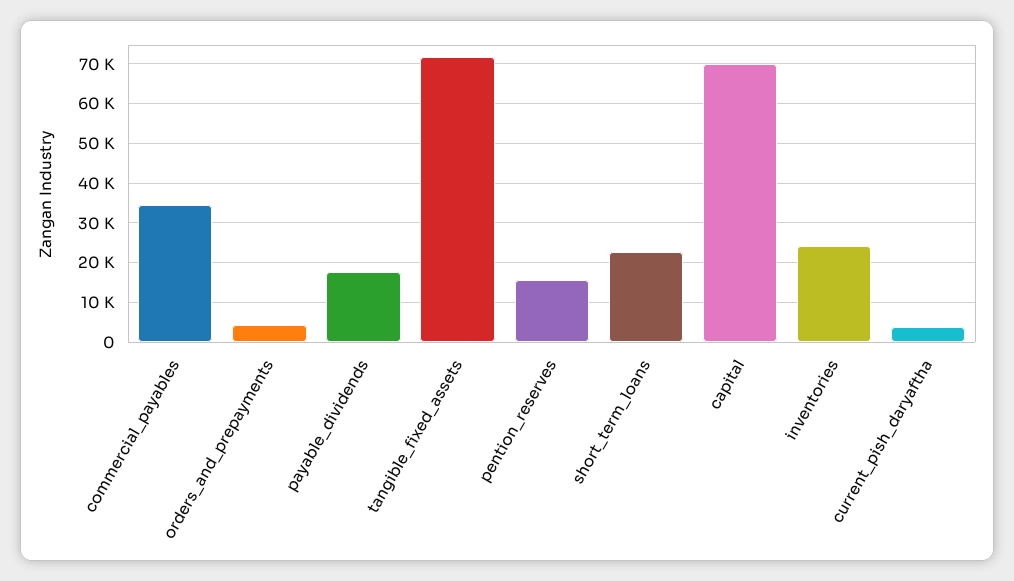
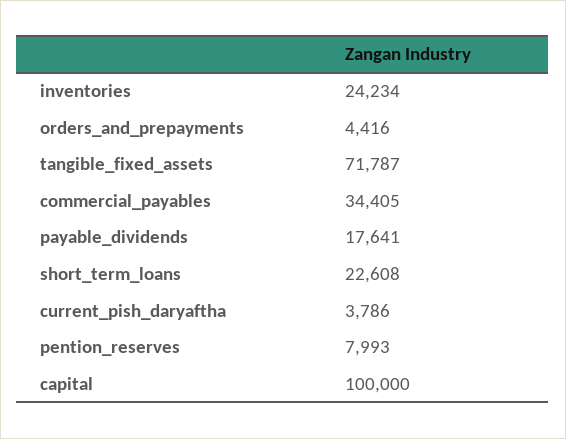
  {
    "commercial_payables": 34405,
    "orders_and_prepayments": 4416,
    "payable_dividends": 17641,
    "tangible_fixed_assets": 71787,
-   "pention_reserves": 16000,
+   "pention_reserves": 7993,
    "short_term_loans": 22608,
-   "capital": 70000,
+   "capital": 100000,
    "inventories": 24234,
    "current_pish_daryaftha": 3786
  }

